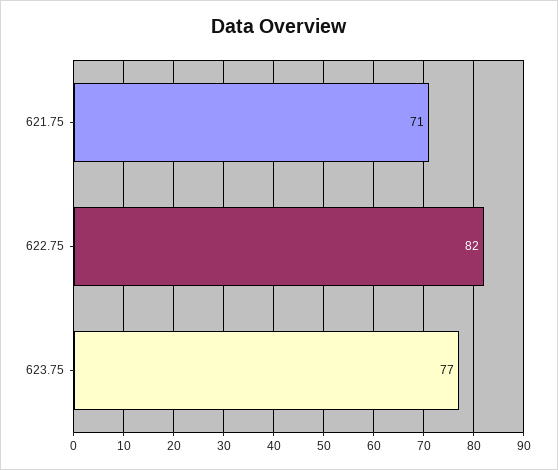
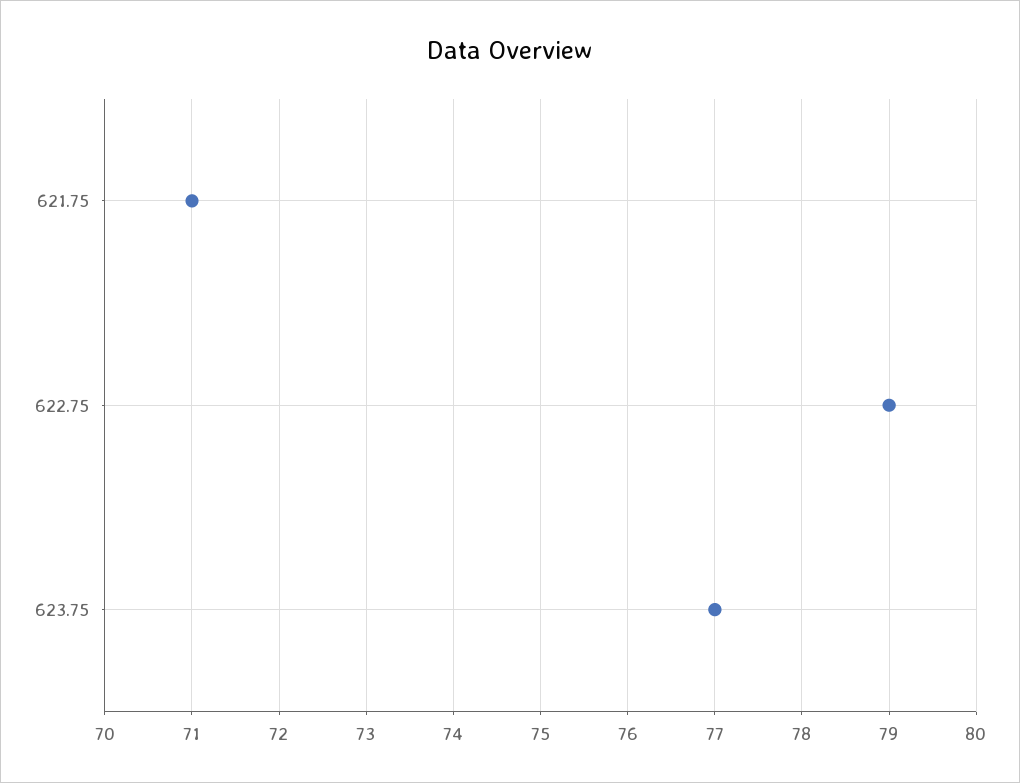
  {
    "621.75": 71,
-   "622.75": 82,
+   "622.75": 79,
    "623.75": 77
  }

